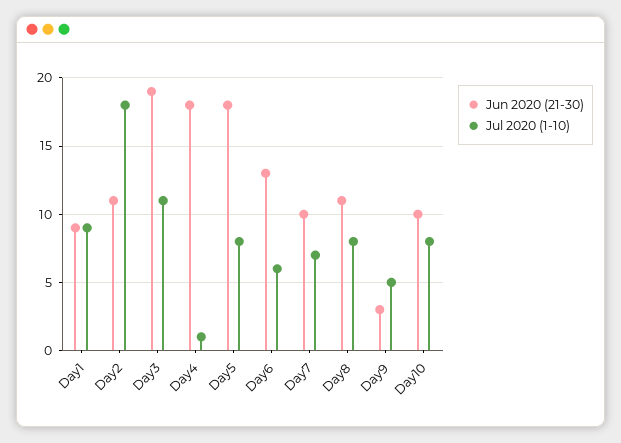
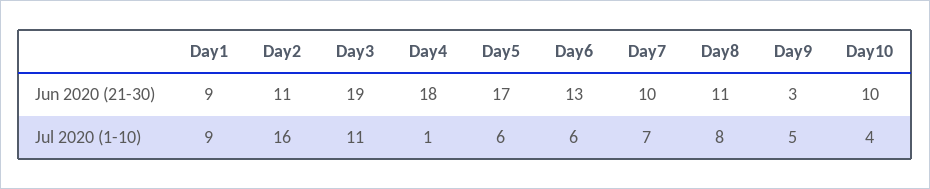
  {
    "Jun 2020 (21-30)": {
      "Day1": 9,
      "Day2": 11,
      "Day3": 19,
      "Day4": 18,
-     "Day5": 18,
+     "Day5": 17,
      "Day6": 13,
      "Day7": 10,
      "Day8": 11,
      "Day9": 3,
      "Day10": 10
    },
    "Jul 2020 (1-10)": {
      "Day1": 9,
-     "Day2": 18,
+     "Day2": 16,
      "Day3": 11,
      "Day4": 1,
-     "Day5": 8,
+     "Day5": 6,
      "Day6": 6,
      "Day7": 7,
      "Day8": 8,
      "Day9": 5,
-     "Day10": 8
+     "Day10": 4
    }
  }

